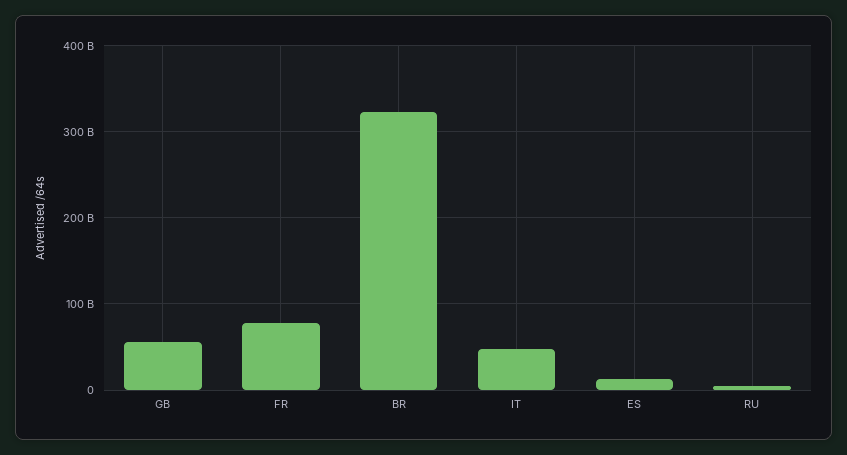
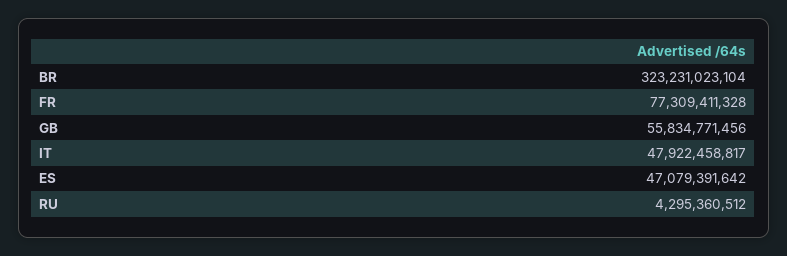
  {
    "GB": 55834771456,
    "FR": 77309411328,
    "BR": 323231023104,
    "IT": 47922458817,
-   "ES": 10000000000,
+   "ES": 47079391642,
    "RU": 4295360512
  }

